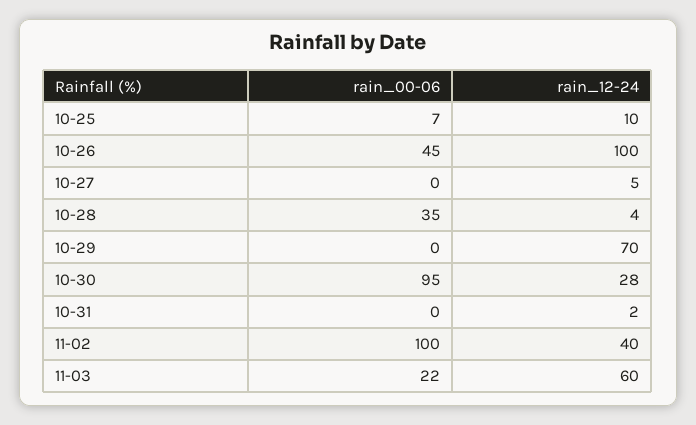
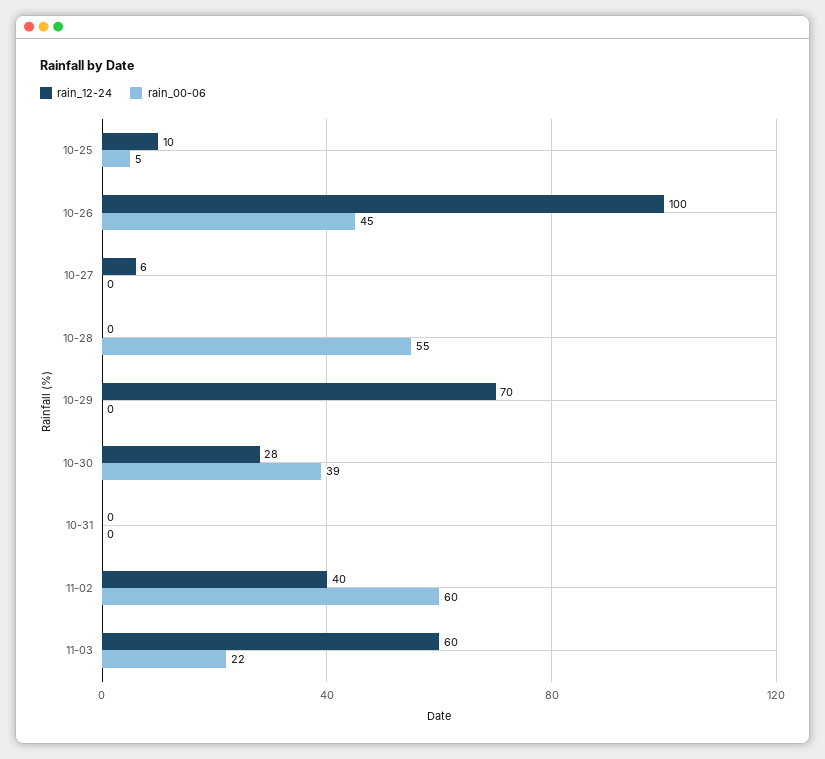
  {
    "rain_00-06": {
-     "10-25": 7,
+     "10-25": 5,
      "10-26": 45,
      "10-27": 0,
-     "10-28": 35,
+     "10-28": 55,
      "10-29": 0,
-     "10-30": 95,
+     "10-30": 39,
      "10-31": 0,
-     "11-02": 100,
+     "11-02": 60,
      "11-03": 22
    },
    "rain_12-24": {
      "10-25": 10,
      "10-26": 100,
-     "10-27": 5,
+     "10-27": 6,
-     "10-28": 4,
+     "10-28": 0,
      "10-29": 70,
      "10-30": 28,
-     "10-31": 2,
+     "10-31": 0,
      "11-02": 40,
      "11-03": 60
    }
  }

